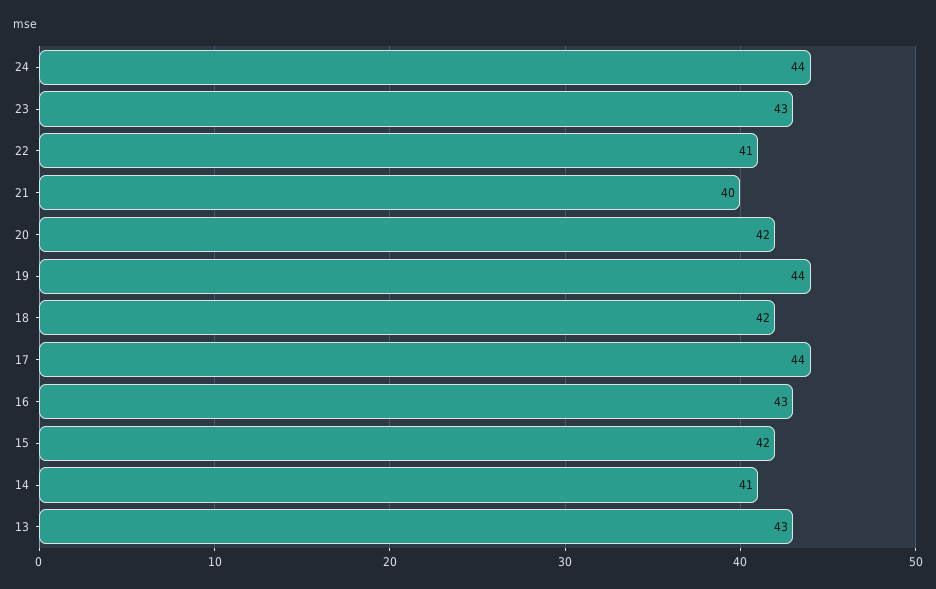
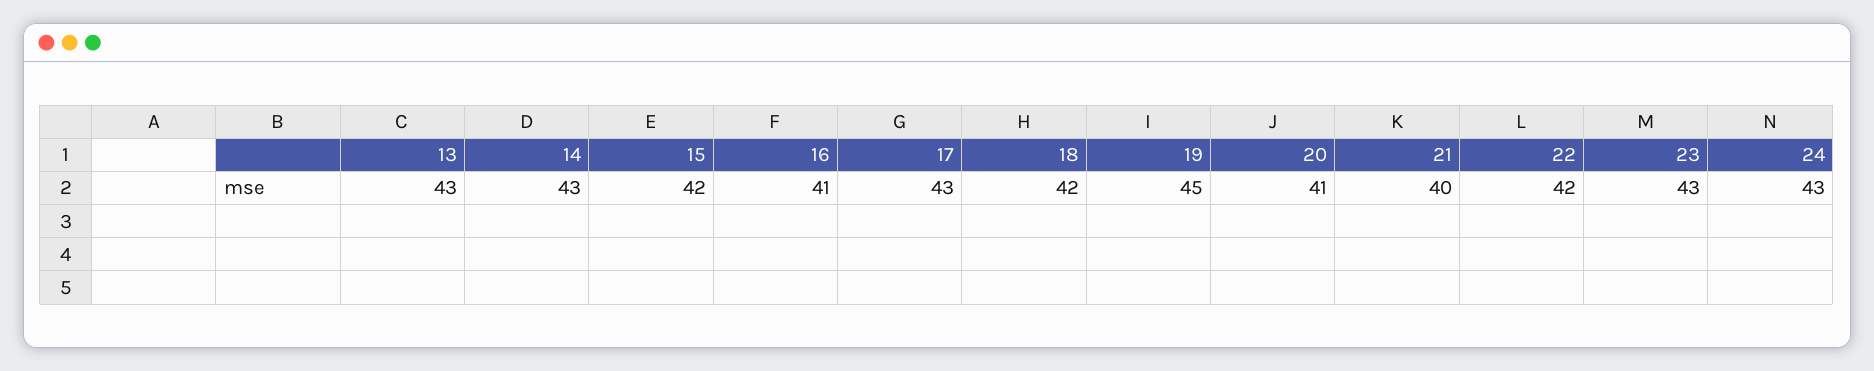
  {
-   "24": 44,
+   "24": 43,
    "23": 43,
-   "22": 41,
+   "22": 42,
    "21": 40,
-   "20": 42,
+   "20": 41,
-   "19": 44,
+   "19": 45,
    "18": 42,
-   "17": 44,
+   "17": 43,
-   "16": 43,
+   "16": 41,
    "15": 42,
-   "14": 41,
+   "14": 43,
    "13": 43
  }

